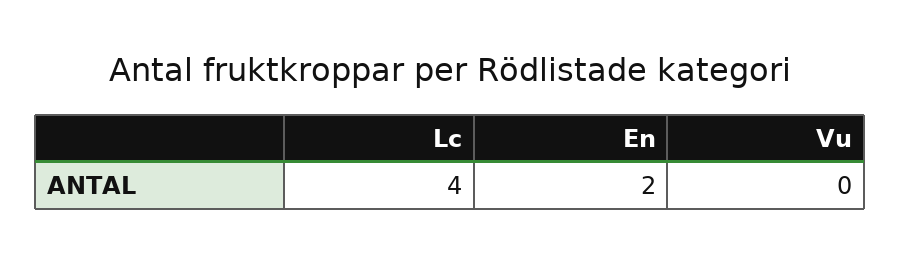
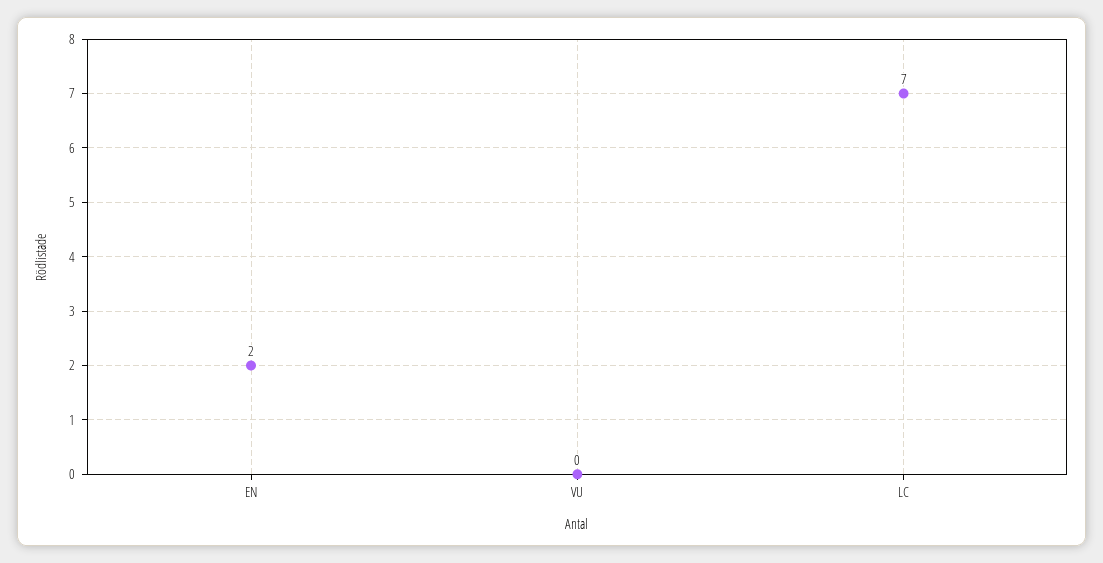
  {
-   "Lc": 4,
+   "Lc": 7,
    "En": 2,
    "Vu": 0
  }

